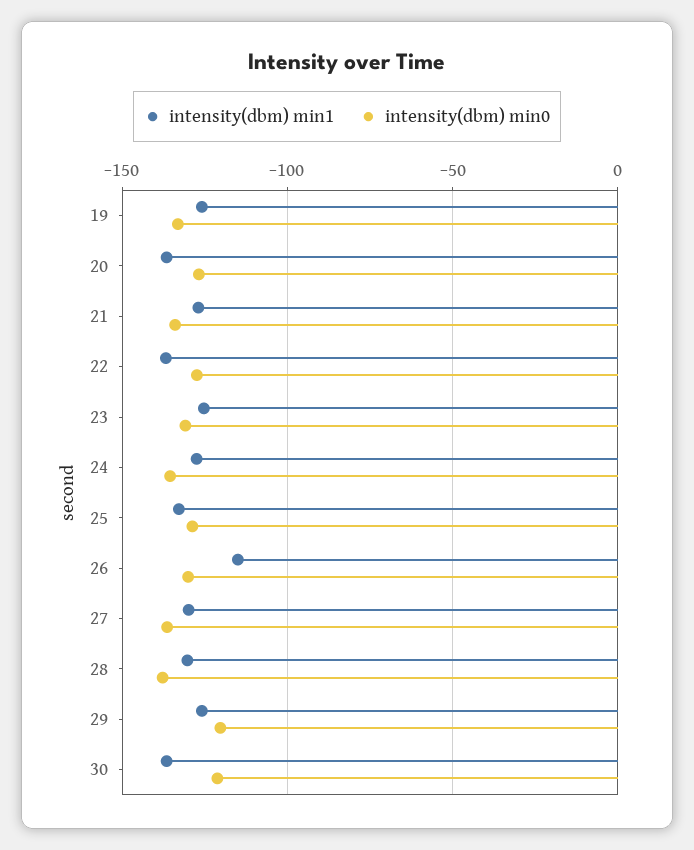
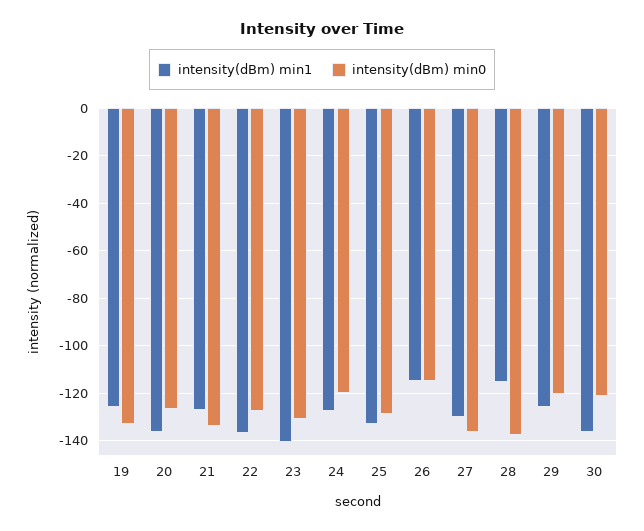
  {
    "intensity(dbm) min1": {
      "19": -125,
      "20": -135,
      "21": -125,
      "22": -135,
-     "23": -125,
+     "23": -140,
      "24": -130,
      "25": -135,
      "26": -115,
      "27": -130,
-     "28": -130,
+     "28": -115,
      "29": -125,
      "30": -135
    },
    "intensity(dbm) min0": {
      "19": -135,
      "20": -125,
      "21": -135,
      "22": -125,
      "23": -130,
-     "24": -135,
+     "24": -120,
      "25": -130,
-     "26": -130,
+     "26": -115,
      "27": -135,
      "28": -140,
      "29": -120,
      "30": -120
    }
  }

